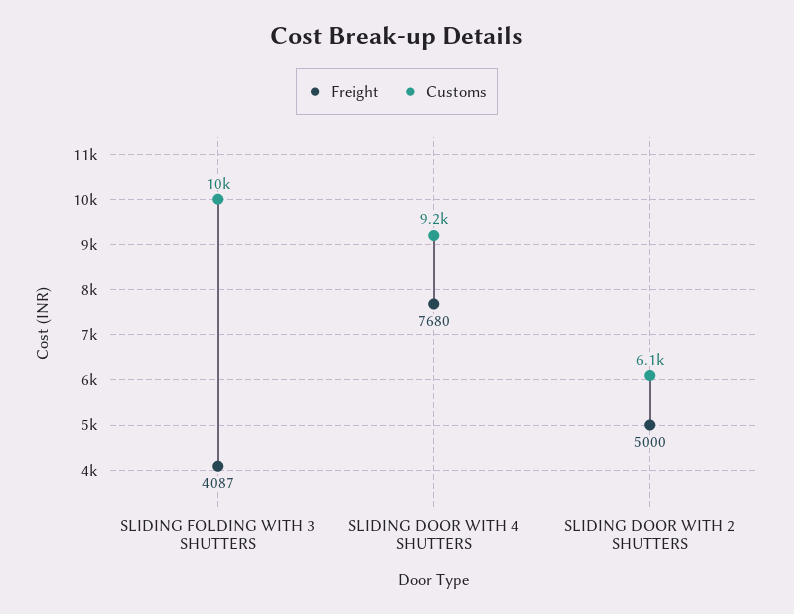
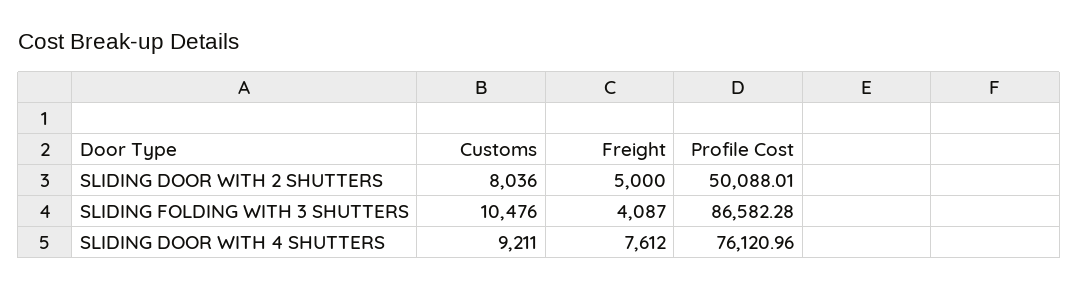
  {
    "Freight": {
      "SLIDING FOLDING WITH 3 SHUTTERS": 4087,
-     "SLIDING DOOR WITH 4 SHUTTERS": 7680,
+     "SLIDING DOOR WITH 4 SHUTTERS": 7612,
      "SLIDING DOOR WITH 2 SHUTTERS": 5000
    },
    "Customs": {
      "SLIDING FOLDING WITH 3 SHUTTERS": 10476,
      "SLIDING DOOR WITH 4 SHUTTERS": 9211,
-     "SLIDING DOOR WITH 2 SHUTTERS": 6100
+     "SLIDING DOOR WITH 2 SHUTTERS": 8036
-   }
+   },
+   "Profile Cost": {
+     "SLIDING DOOR WITH 2 SHUTTERS": 50088.01,
+     "SLIDING FOLDING WITH 3 SHUTTERS": 86582.28,
+     "SLIDING DOOR WITH 4 SHUTTERS": 76120.96
+   }
  }

